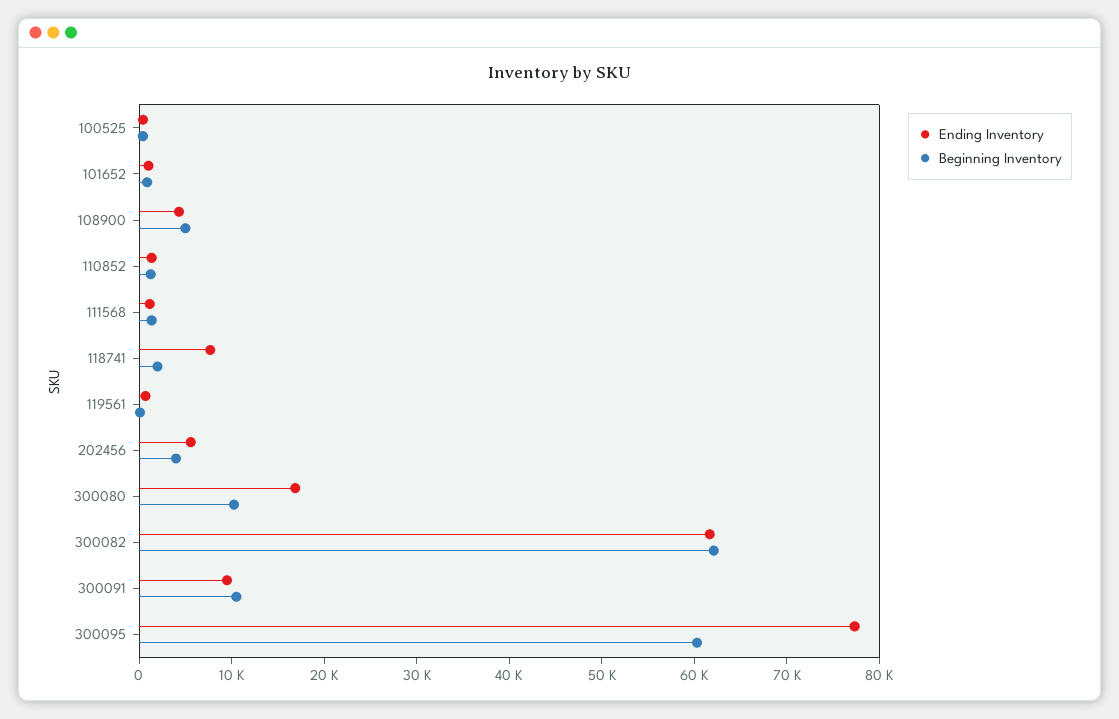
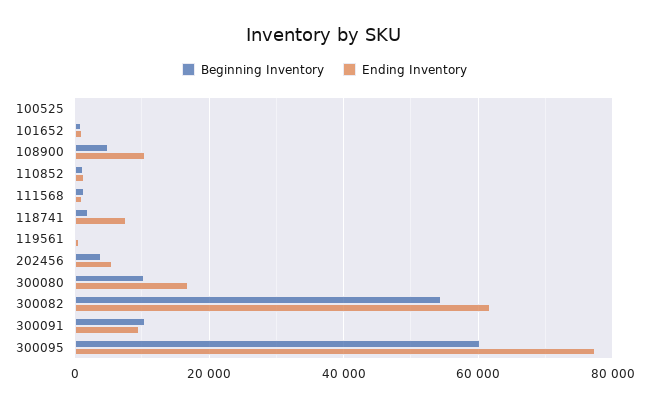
  {
    "Ending Inventory": {
      "100525": 0,
      "101652": 2000,
-     "108900": 4000,
+     "108900": 10000,
      "110852": 2000,
      "111568": 2000,
      "118741": 8000,
      "119561": 0,
      "202456": 6000,
      "300080": 16000,
      "300082": 62000,
      "300091": 10000,
      "300095": 78000
    },
    "Beginning Inventory": {
      "100525": 0,
      "101652": 0,
      "108900": 4000,
      "110852": 2000,
      "111568": 2000,
      "118741": 2000,
      "119561": 0,
      "202456": 4000,
      "300080": 10000,
-     "300082": 62000,
+     "300082": 54000,
      "300091": 10000,
      "300095": 60000
    }
  }

